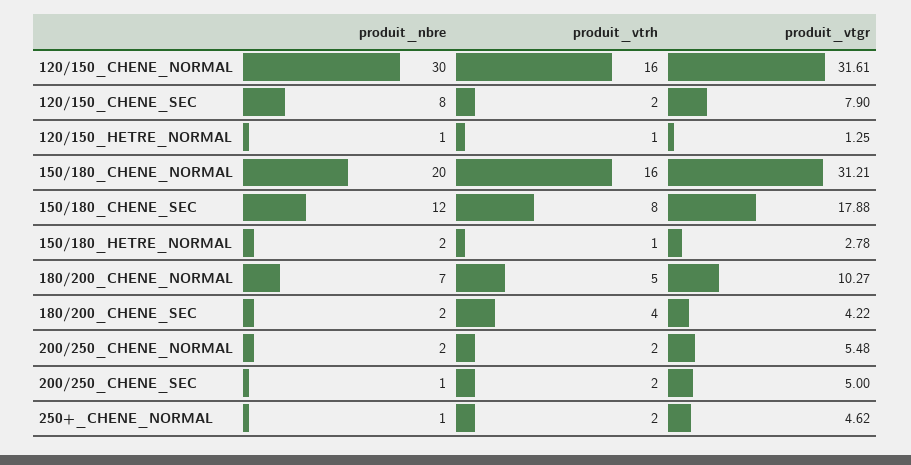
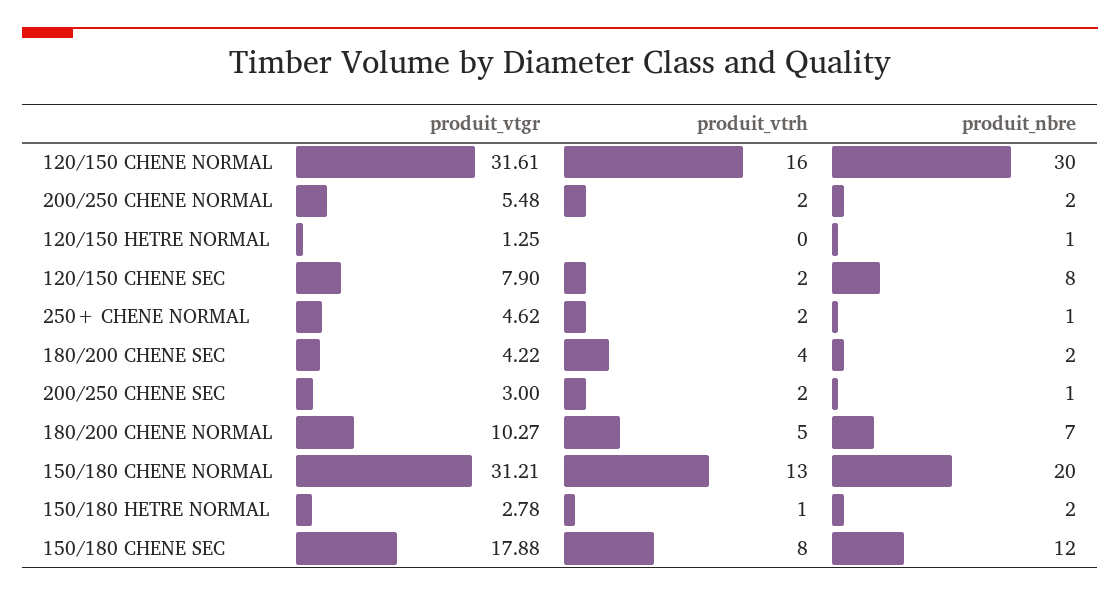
  {
    "produit_nbre": {
      "120/150_CHENE_NORMAL": 30,
      "120/150_CHENE_SEC": 8,
      "120/150_HETRE_NORMAL": 1,
      "150/180_CHENE_NORMAL": 20,
      "150/180_CHENE_SEC": 12,
      "150/180_HETRE_NORMAL": 2,
      "180/200_CHENE_NORMAL": 7,
      "180/200_CHENE_SEC": 2,
      "200/250_CHENE_NORMAL": 2,
      "200/250_CHENE_SEC": 1,
      "250+_CHENE_NORMAL": 1
    },
    "produit_vtrh": {
      "120/150_CHENE_NORMAL": 16,
      "120/150_CHENE_SEC": 2,
-     "120/150_HETRE_NORMAL": 1,
+     "120/150_HETRE_NORMAL": 0,
-     "150/180_CHENE_NORMAL": 16,
+     "150/180_CHENE_NORMAL": 13,
      "150/180_CHENE_SEC": 8,
      "150/180_HETRE_NORMAL": 1,
      "180/200_CHENE_NORMAL": 5,
      "180/200_CHENE_SEC": 4,
      "200/250_CHENE_NORMAL": 2,
      "200/250_CHENE_SEC": 2,
      "250+_CHENE_NORMAL": 2
    },
    "produit_vtgr": {
      "120/150_CHENE_NORMAL": 31.61,
      "120/150_CHENE_SEC": 7.9,
      "120/150_HETRE_NORMAL": 1.25,
      "150/180_CHENE_NORMAL": 31.21,
      "150/180_CHENE_SEC": 17.88,
      "150/180_HETRE_NORMAL": 2.78,
      "180/200_CHENE_NORMAL": 10.27,
      "180/200_CHENE_SEC": 4.22,
      "200/250_CHENE_NORMAL": 5.48,
-     "200/250_CHENE_SEC": 5,
+     "200/250_CHENE_SEC": 3,
      "250+_CHENE_NORMAL": 4.62
    }
  }

